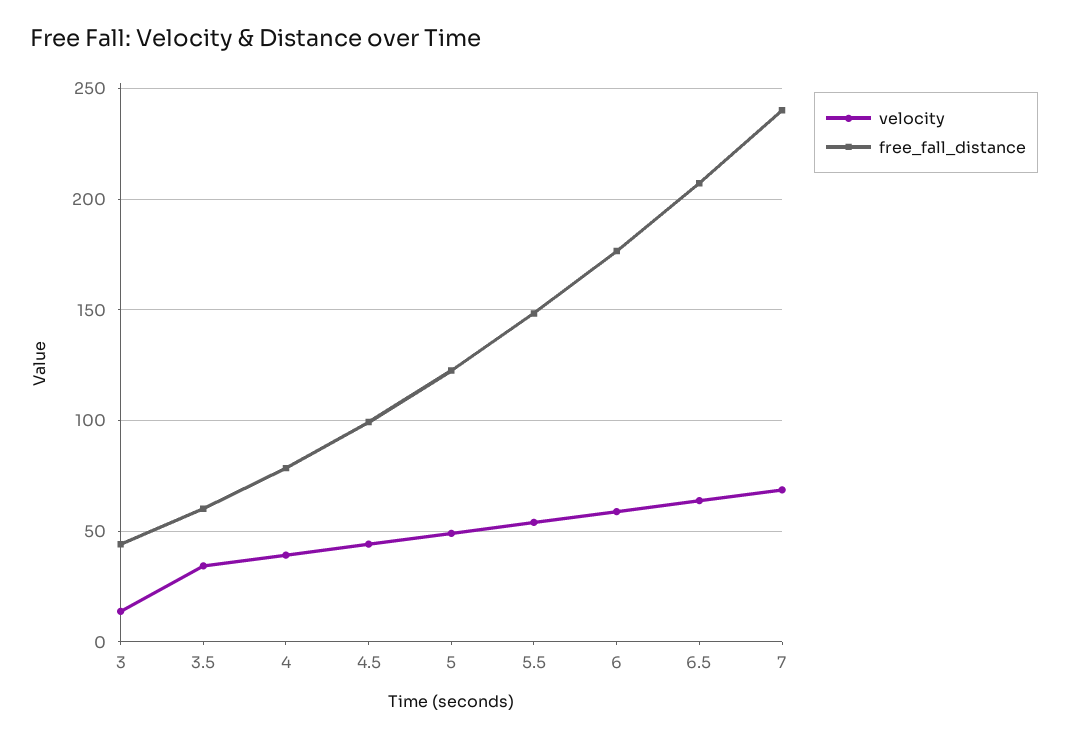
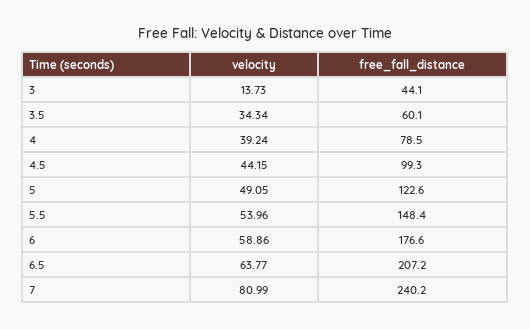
  {
    "velocity": {
      "3": 13.73,
      "3.5": 34.34,
      "4": 39.24,
      "4.5": 44.15,
      "5": 49.05,
      "5.5": 53.96,
      "6": 58.86,
      "6.5": 63.77,
-     "7": 70
+     "7": 80.99
    },
    "free_fall_distance": {
      "3": 44.1,
      "3.5": 60.1,
      "4": 78.5,
      "4.5": 99.3,
      "5": 122.6,
      "5.5": 148.4,
      "6": 176.6,
      "6.5": 207.2,
      "7": 240.2
    }
  }

